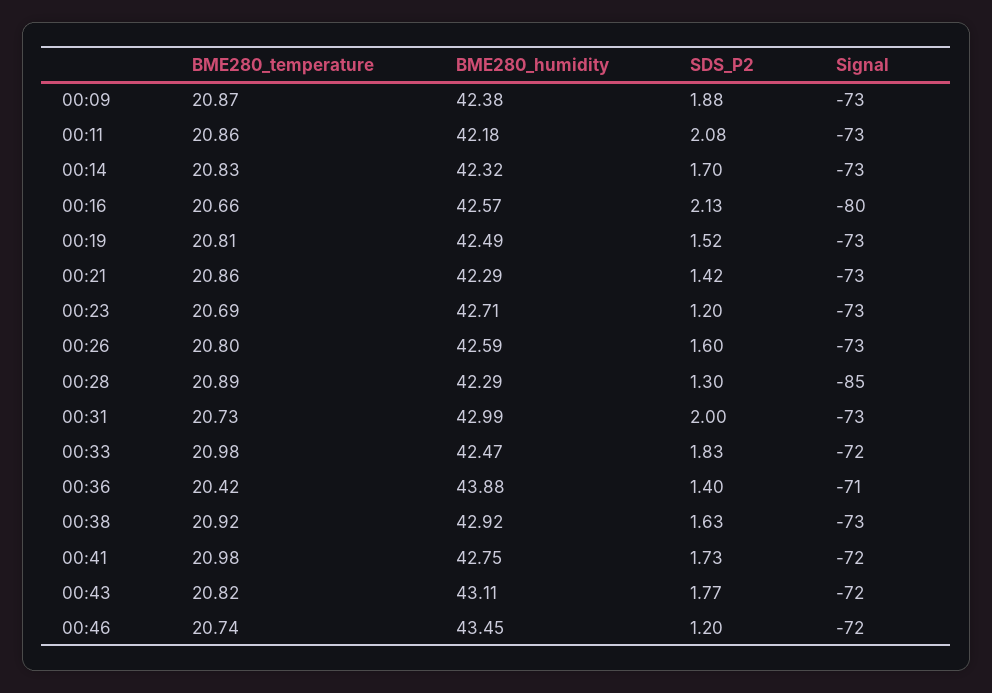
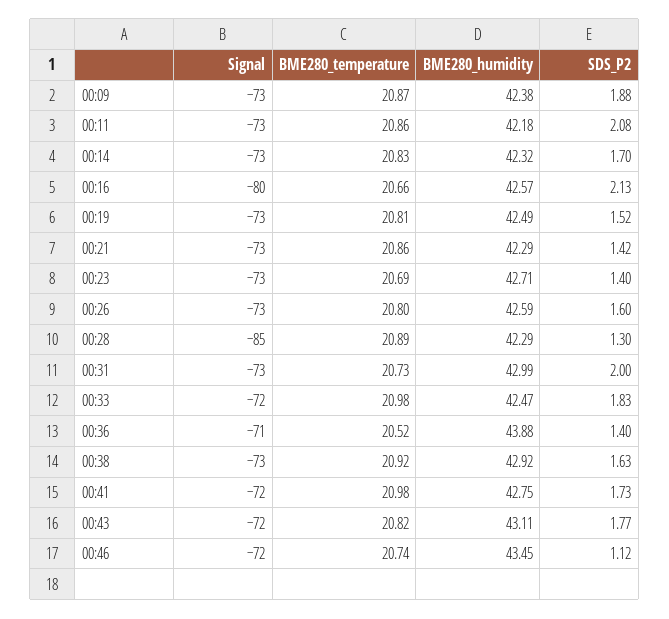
  {
    "BME280_temperature": {
      "00:09": 20.87,
      "00:11": 20.86,
      "00:14": 20.83,
      "00:16": 20.66,
      "00:19": 20.81,
      "00:21": 20.86,
      "00:23": 20.69,
      "00:26": 20.8,
      "00:28": 20.89,
      "00:31": 20.73,
      "00:33": 20.98,
-     "00:36": 20.42,
+     "00:36": 20.52,
      "00:38": 20.92,
      "00:41": 20.98,
      "00:43": 20.82,
      "00:46": 20.74
    },
    "BME280_humidity": {
      "00:09": 42.38,
      "00:11": 42.18,
      "00:14": 42.32,
      "00:16": 42.57,
      "00:19": 42.49,
      "00:21": 42.29,
      "00:23": 42.71,
      "00:26": 42.59,
      "00:28": 42.29,
      "00:31": 42.99,
      "00:33": 42.47,
      "00:36": 43.88,
      "00:38": 42.92,
      "00:41": 42.75,
      "00:43": 43.11,
      "00:46": 43.45
    },
    "SDS_P2": {
      "00:09": 1.88,
      "00:11": 2.08,
      "00:14": 1.7,
      "00:16": 2.13,
      "00:19": 1.52,
      "00:21": 1.42,
-     "00:23": 1.2,
+     "00:23": 1.4,
      "00:26": 1.6,
      "00:28": 1.3,
      "00:31": 2,
      "00:33": 1.83,
      "00:36": 1.4,
      "00:38": 1.63,
      "00:41": 1.73,
      "00:43": 1.77,
-     "00:46": 1.2
+     "00:46": 1.12
    },
    "Signal": {
      "00:09": -73,
      "00:11": -73,
      "00:14": -73,
      "00:16": -80,
      "00:19": -73,
      "00:21": -73,
      "00:23": -73,
      "00:26": -73,
      "00:28": -85,
      "00:31": -73,
      "00:33": -72,
      "00:36": -71,
      "00:38": -73,
      "00:41": -72,
      "00:43": -72,
      "00:46": -72
    }
  }

